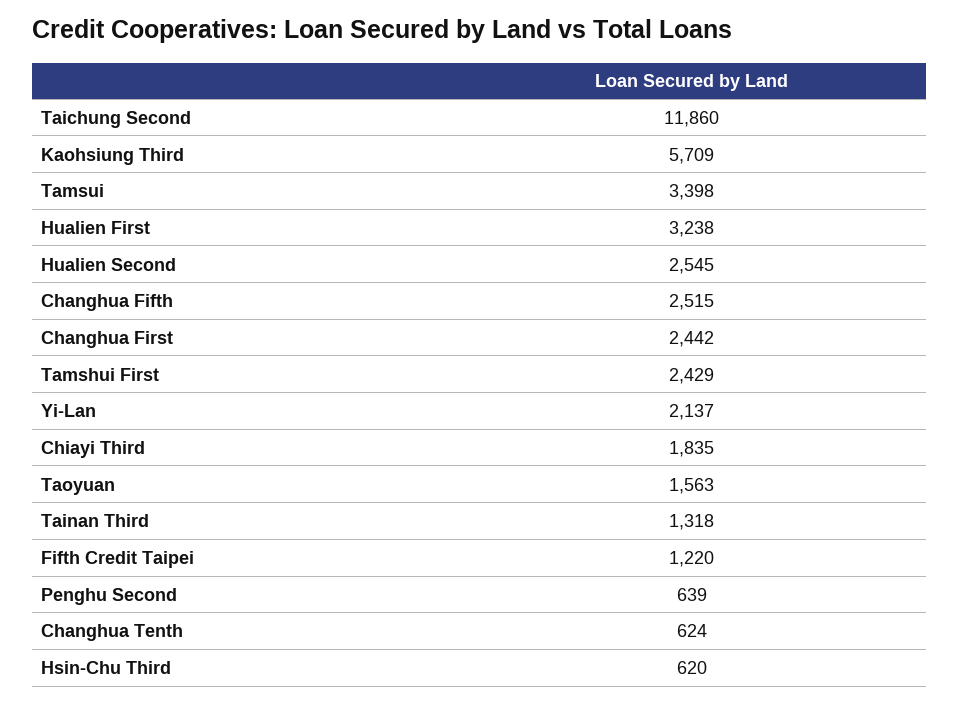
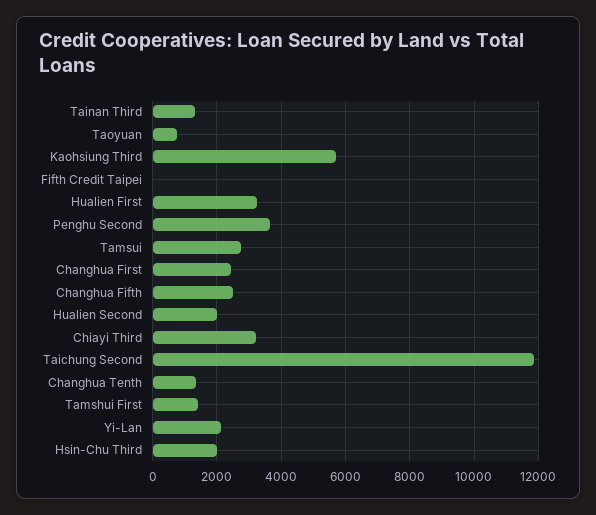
  {
    "Taichung Second": 11860,
    "Kaohsiung Third": 5709,
-   "Tamsui": 3398,
+   "Tamsui": 2800,
    "Hualien First": 3238,
-   "Hualien Second": 2545,
+   "Hualien Second": 2000,
    "Changhua Fifth": 2515,
    "Changhua First": 2442,
-   "Tamshui First": 2429,
+   "Tamshui First": 1400,
    "Yi-Lan": 2137,
-   "Chiayi Third": 1835,
+   "Chiayi Third": 3200,
-   "Taoyuan": 1563,
+   "Taoyuan": 800,
    "Tainan Third": 1318,
-   "Fifth Credit Taipei": 1220,
+   "Fifth Credit Taipei": 0,
-   "Penghu Second": 639,
+   "Penghu Second": 3600,
-   "Changhua Tenth": 624,
+   "Changhua Tenth": 1400,
-   "Hsin-Chu Third": 620
+   "Hsin-Chu Third": 2000
  }

